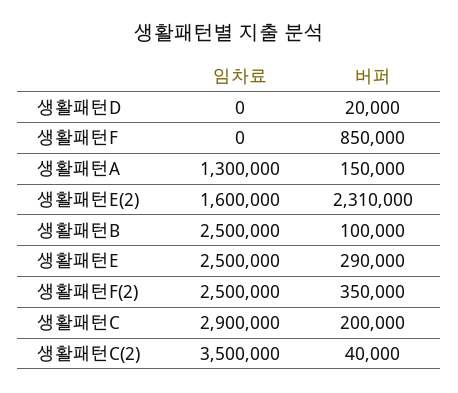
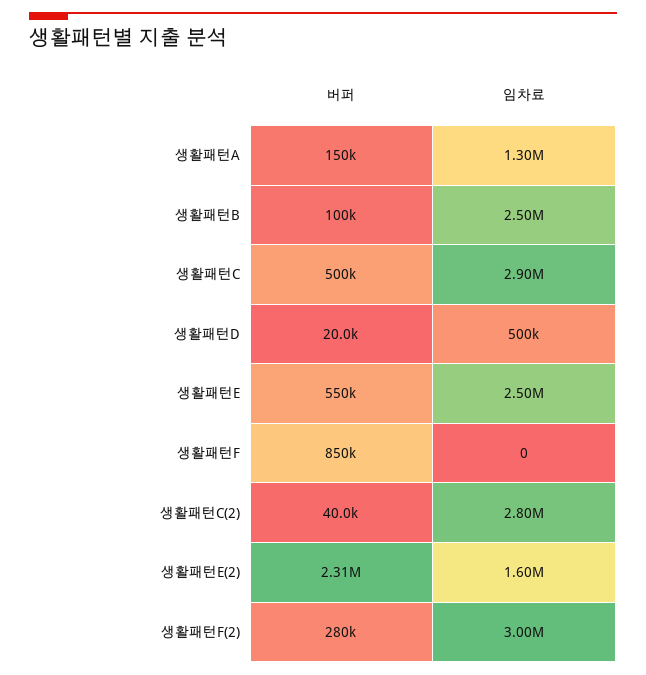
  {
    "임차료": {
-     "생활패턴D": 0,
+     "생활패턴D": 500000,
      "생활패턴F": 0,
      "생활패턴A": 1300000,
      "생활패턴E(2)": 1600000,
      "생활패턴B": 2500000,
      "생활패턴E": 2500000,
-     "생활패턴F(2)": 2500000,
+     "생활패턴F(2)": 3000000,
      "생활패턴C": 2900000,
-     "생활패턴C(2)": 3500000
+     "생활패턴C(2)": 2800000
    },
    "버퍼": {
      "생활패턴D": 20000,
      "생활패턴F": 850000,
      "생활패턴A": 150000,
      "생활패턴E(2)": 2310000,
      "생활패턴B": 100000,
-     "생활패턴E": 290000,
+     "생활패턴E": 550000,
-     "생활패턴F(2)": 350000,
+     "생활패턴F(2)": 280000,
-     "생활패턴C": 200000,
+     "생활패턴C": 500000,
      "생활패턴C(2)": 40000
    }
  }

